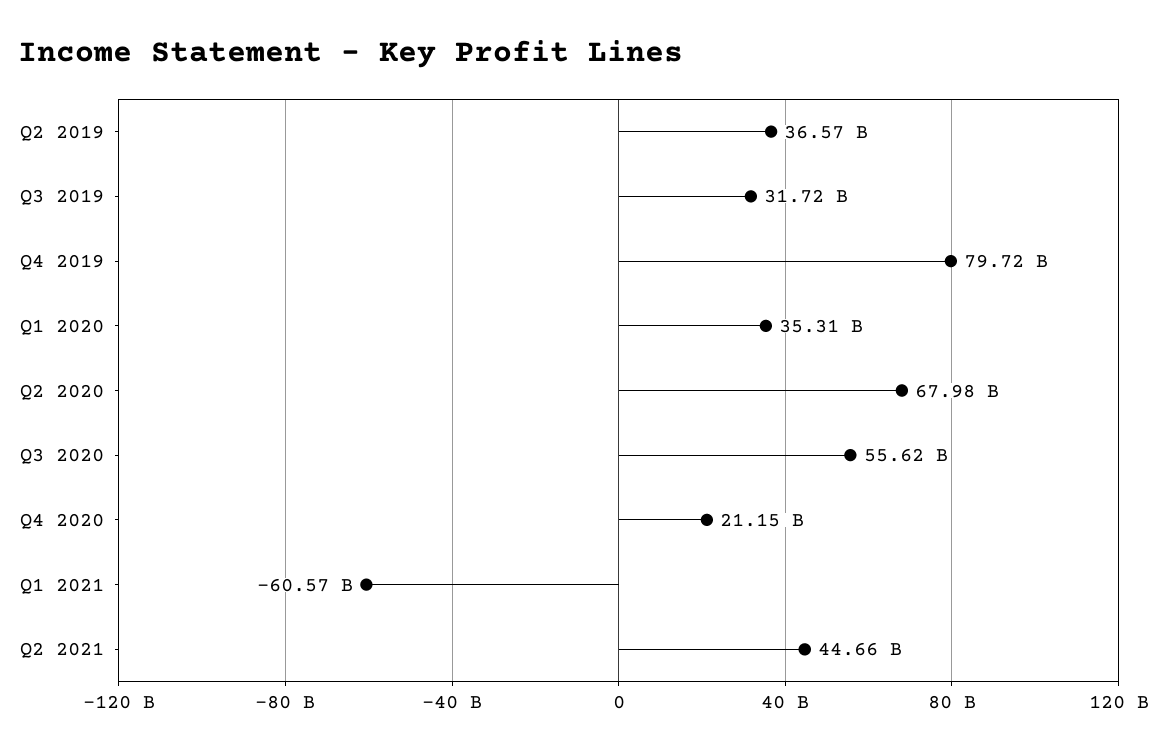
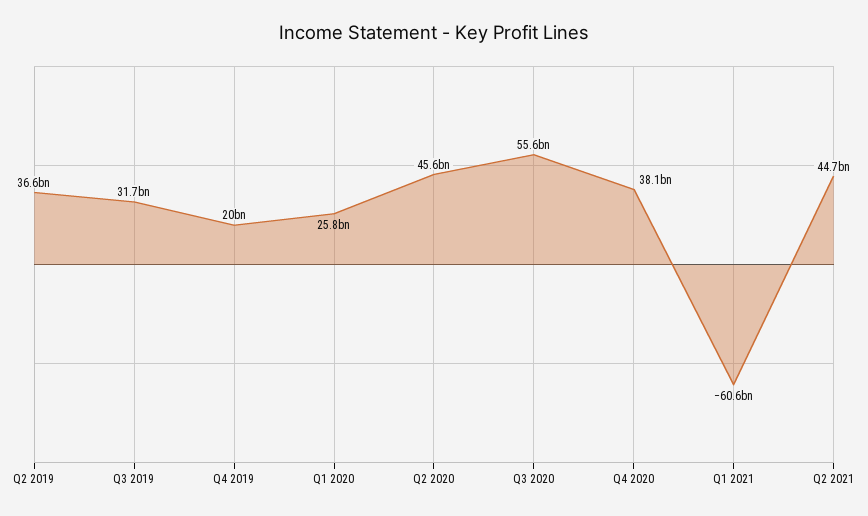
  {
    "Q2 2019": 36570000000,
    "Q3 2019": 31720000000,
-   "Q4 2019": 79720000000,
+   "Q4 2019": 20000000000,
-   "Q1 2020": 35310000000,
+   "Q1 2020": 25800000000,
-   "Q2 2020": 67980000000,
+   "Q2 2020": 45600000000,
    "Q3 2020": 55620000000,
-   "Q4 2020": 21150000000,
+   "Q4 2020": 38100000000,
    "Q1 2021": -60570000000,
    "Q2 2021": 44660000000
  }

